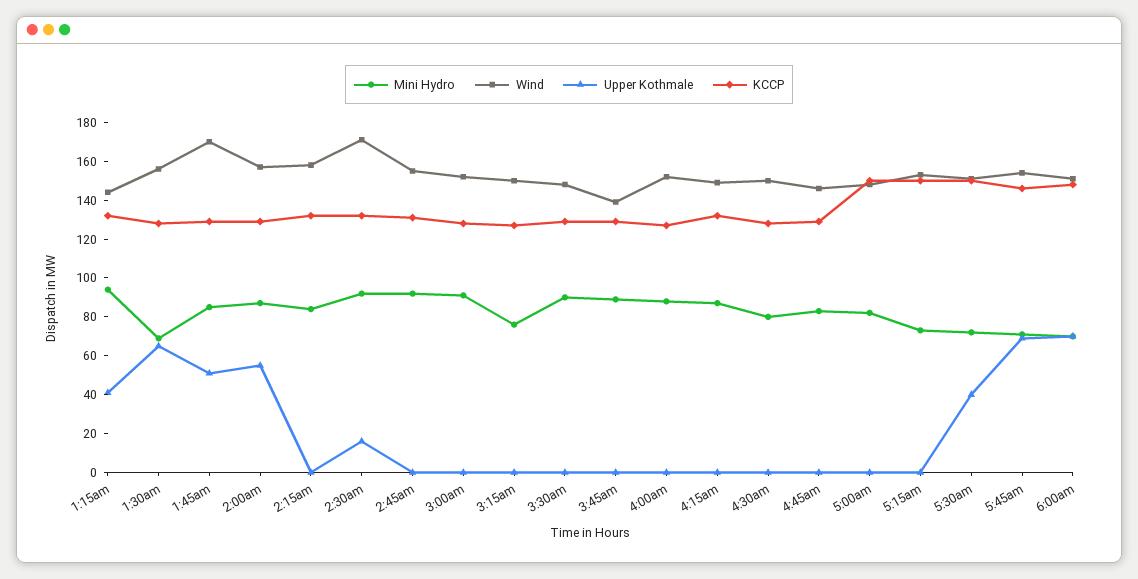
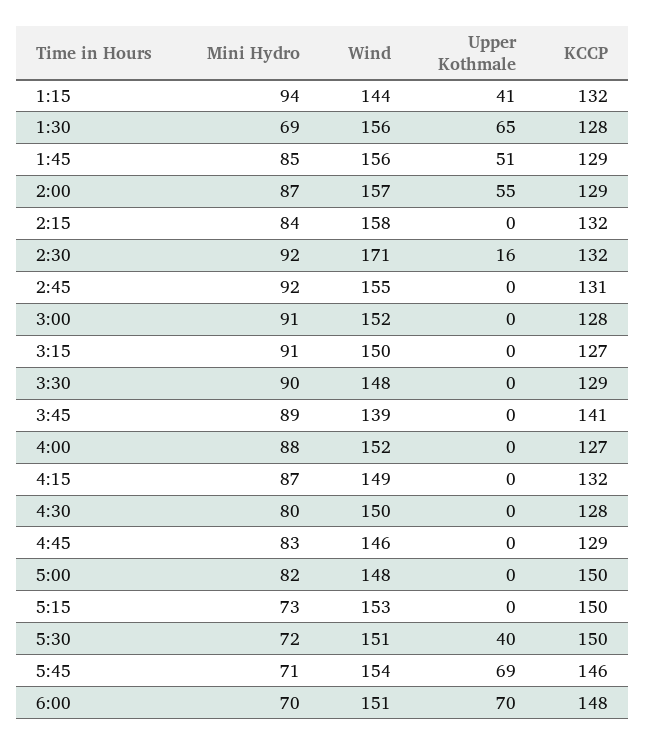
  {
    "Mini Hydro": {
      "1:15am": 94,
      "1:30am": 69,
      "1:45am": 85,
      "2:00am": 87,
      "2:15am": 84,
      "2:30am": 92,
      "2:45am": 92,
      "3:00am": 91,
-     "3:15am": 75,
+     "3:15am": 91,
      "3:30am": 90,
      "3:45am": 89,
      "4:00am": 88,
      "4:15am": 87,
      "4:30am": 80,
      "4:45am": 83,
      "5:00am": 82,
      "5:15am": 73,
      "5:30am": 72,
      "5:45am": 71,
      "6:00am": 70
    },
    "Wind": {
      "1:15am": 144,
      "1:30am": 156,
-     "1:45am": 170,
+     "1:45am": 156,
      "2:00am": 157,
      "2:15am": 158,
      "2:30am": 171,
      "2:45am": 155,
      "3:00am": 152,
      "3:15am": 150,
      "3:30am": 148,
      "3:45am": 139,
      "4:00am": 152,
      "4:15am": 149,
      "4:30am": 150,
      "4:45am": 146,
      "5:00am": 148,
      "5:15am": 153,
      "5:30am": 151,
      "5:45am": 154,
      "6:00am": 151
    },
    "Upper Kothmale": {
      "1:15am": 41,
      "1:30am": 65,
      "1:45am": 51,
      "2:00am": 55,
      "2:15am": 0,
      "2:30am": 16,
      "2:45am": 0,
      "3:00am": 0,
      "3:15am": 0,
      "3:30am": 0,
      "3:45am": 0,
      "4:00am": 0,
      "4:15am": 0,
      "4:30am": 0,
      "4:45am": 0,
      "5:00am": 0,
      "5:15am": 0,
      "5:30am": 40,
      "5:45am": 69,
      "6:00am": 70
    },
    "KCCP": {
      "1:15am": 132,
      "1:30am": 128,
      "1:45am": 129,
      "2:00am": 129,
      "2:15am": 132,
      "2:30am": 132,
      "2:45am": 131,
      "3:00am": 128,
      "3:15am": 127,
      "3:30am": 129,
-     "3:45am": 130,
+     "3:45am": 141,
      "4:00am": 127,
      "4:15am": 132,
      "4:30am": 128,
      "4:45am": 129,
      "5:00am": 150,
      "5:15am": 150,
      "5:30am": 150,
      "5:45am": 146,
      "6:00am": 148
    }
  }

